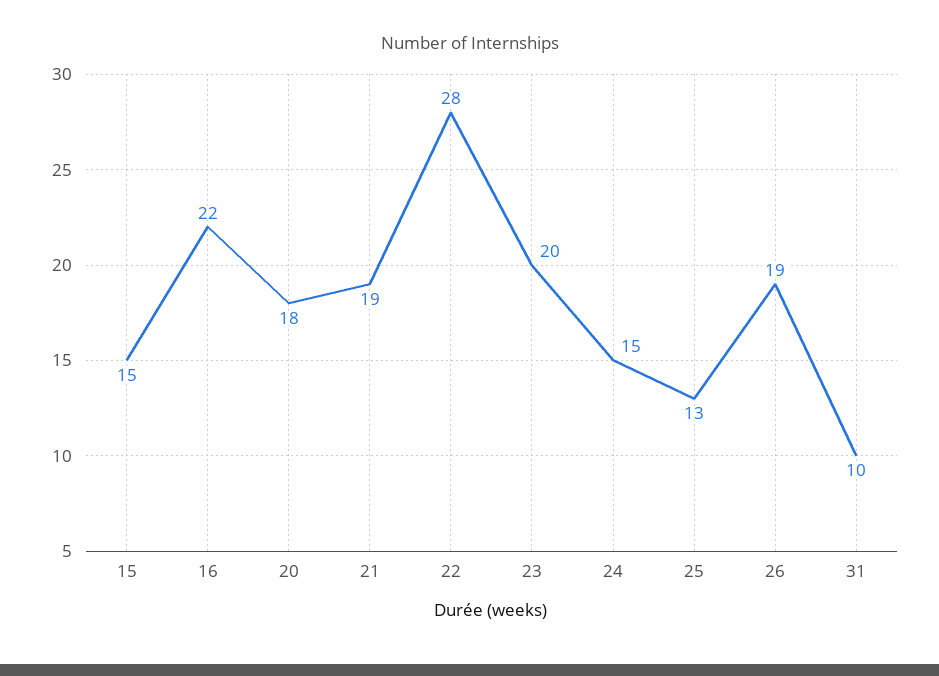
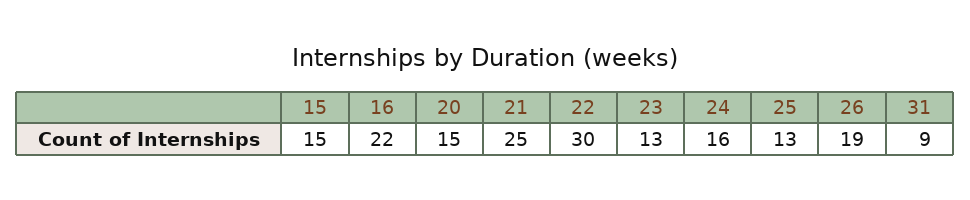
  {
    "15": 15,
    "16": 22,
-   "20": 18,
+   "20": 15,
-   "21": 19,
+   "21": 25,
-   "22": 28,
+   "22": 30,
-   "23": 20,
+   "23": 13,
-   "24": 15,
+   "24": 16,
    "25": 13,
    "26": 19,
-   "31": 10
+   "31": 9
  }

